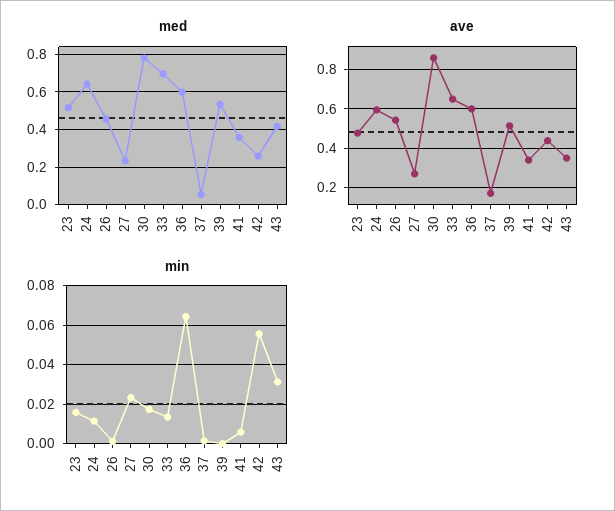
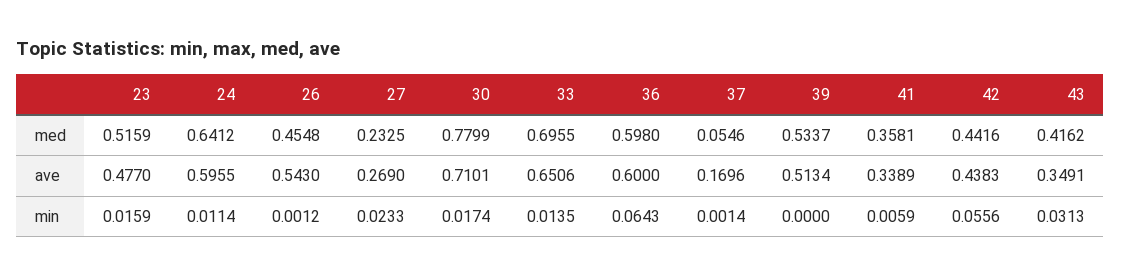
  {
    "med": {
      "23": 0.5159,
      "24": 0.6412,
      "26": 0.4548,
      "27": 0.2325,
      "30": 0.7799,
      "33": 0.6955,
      "36": 0.598,
      "37": 0.0546,
      "39": 0.5337,
      "41": 0.3581,
-     "42": 0.25,
+     "42": 0.4416,
      "43": 0.4162
    },
    "ave": {
      "23": 0.477,
      "24": 0.5955,
      "26": 0.543,
      "27": 0.269,
-     "30": 0.85,
+     "30": 0.7101,
      "33": 0.6506,
      "36": 0.6,
      "37": 0.1696,
      "39": 0.5134,
      "41": 0.3389,
      "42": 0.4383,
      "43": 0.3491
    },
    "min": {
      "23": 0.0159,
      "24": 0.0114,
      "26": 0.0012,
      "27": 0.0233,
      "30": 0.0174,
      "33": 0.0135,
      "36": 0.0643,
      "37": 0.0014,
      "39": 0,
      "41": 0.0059,
      "42": 0.0556,
      "43": 0.0313
    }
  }

